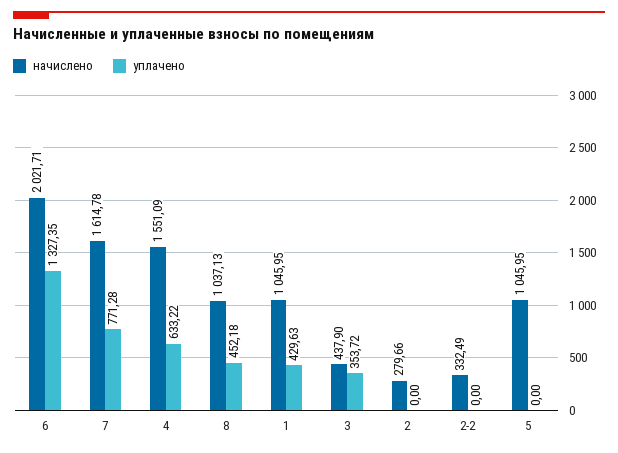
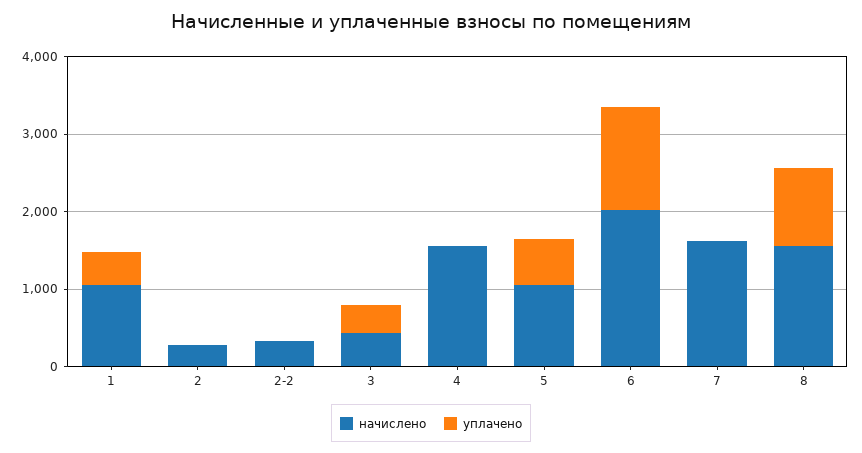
  {
    "начислено": {
      "6": 2021.71,
      "7": 1614.78,
      "4": 1551.09,
-     "8": 1037.13,
+     "8": 1600,
      "1": 1045.95,
      "3": 437.9,
      "2": 279.66,
      "2-2": 332.49,
      "5": 1045.95
    },
    "уплачено": {
      "6": 1327.35,
-     "7": 771.28,
+     "7": 0,
-     "4": 633.22,
+     "4": 0,
-     "8": 452.18,
+     "8": 1000,
      "1": 429.63,
      "3": 353.72,
      "2": 0,
      "2-2": 0,
-     "5": 0
+     "5": 600
    }
  }

